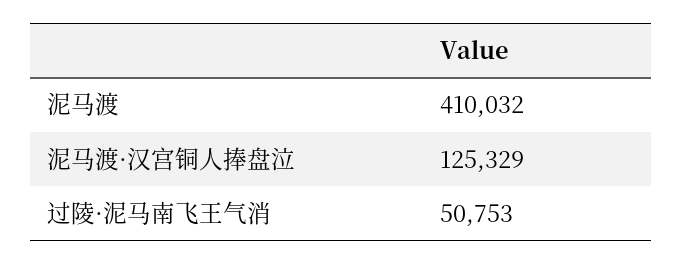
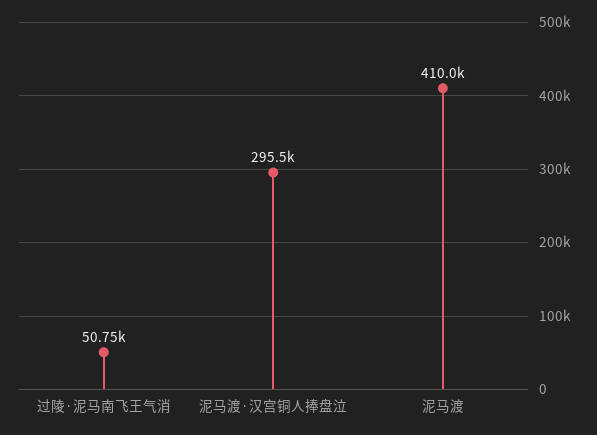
  {
    "泥马渡": 410032,
-   "泥马渡·汉宫铜人捧盘泣": 125329,
+   "泥马渡·汉宫铜人捧盘泣": 295500,
    "过陵·泥马南飞王气消": 50753
  }

